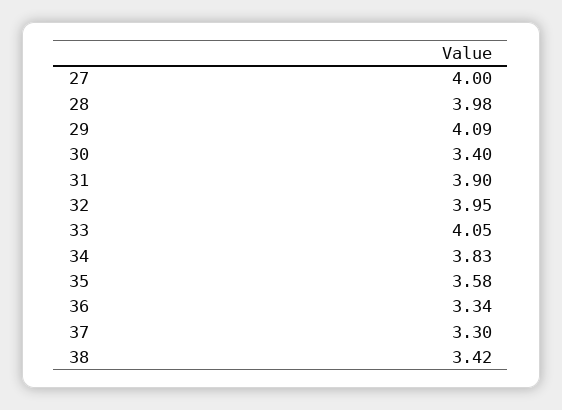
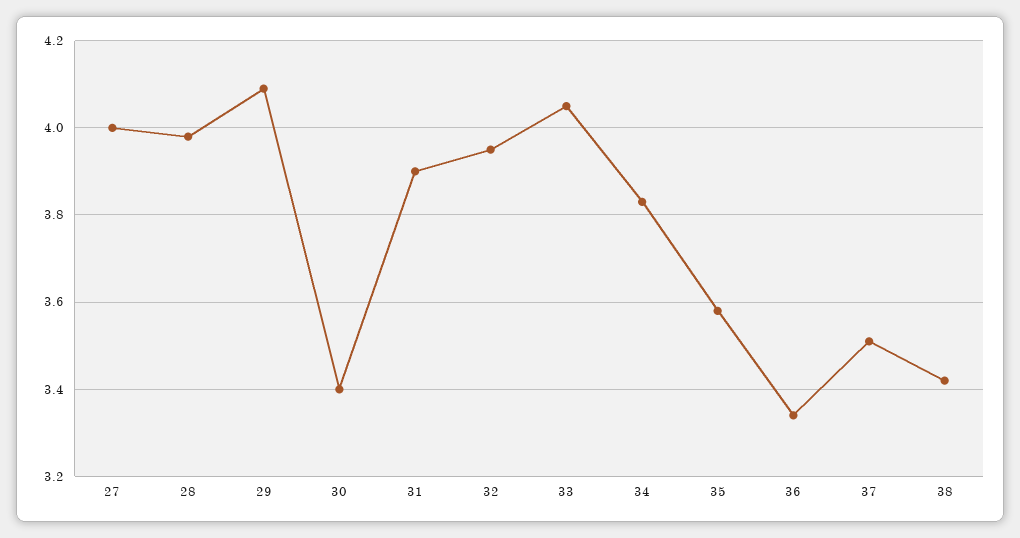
  {
    "27": 4,
    "28": 3.98,
    "29": 4.09,
    "30": 3.4,
    "31": 3.9,
    "32": 3.95,
    "33": 4.05,
    "34": 3.83,
    "35": 3.58,
    "36": 3.34,
-   "37": 3.3,
+   "37": 3.5,
    "38": 3.42
  }

